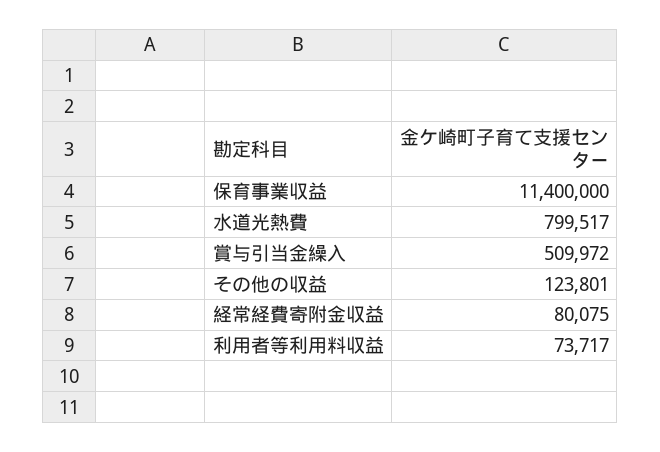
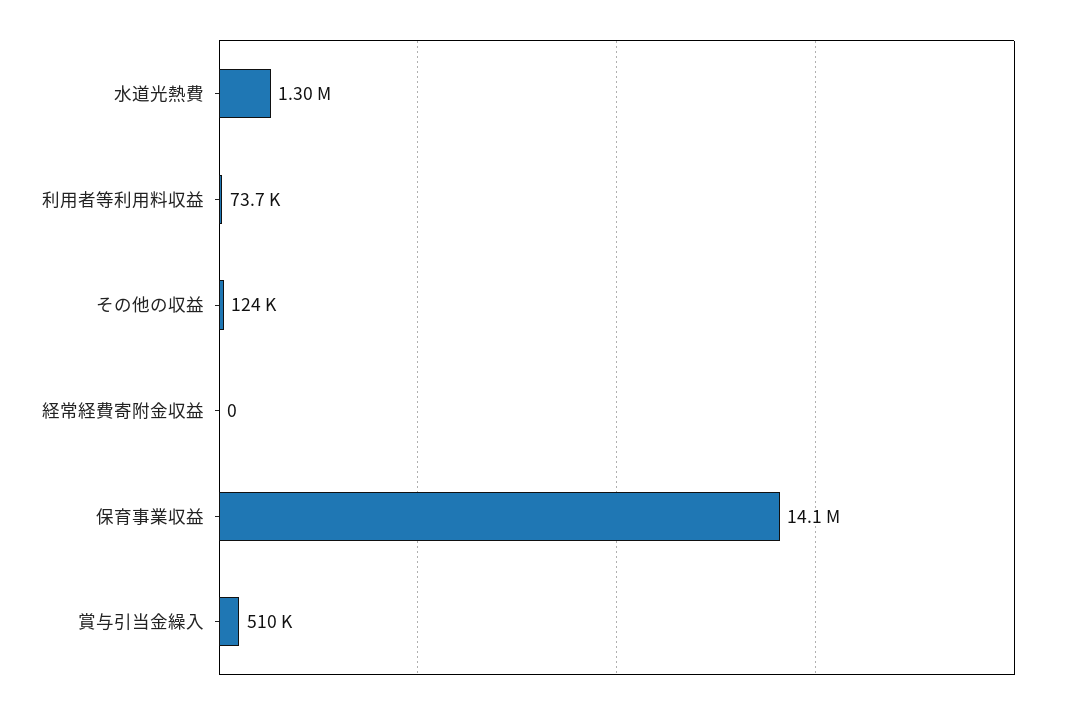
  {
-   "保育事業収益": 11400000,
+   "保育事業収益": 14100000,
-   "水道光熱費": 799517,
+   "水道光熱費": 1300000,
    "賞与引当金繰入": 509972,
    "その他の収益": 123801,
-   "経常経費寄附金収益": 80075,
+   "経常経費寄附金収益": 0,
    "利用者等利用料収益": 73717
  }

